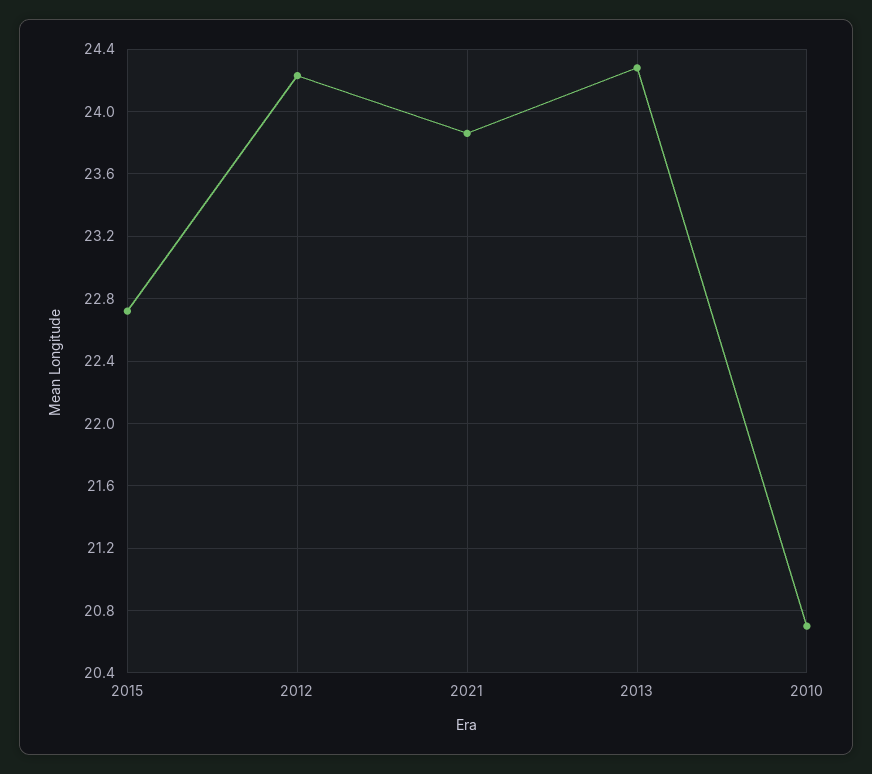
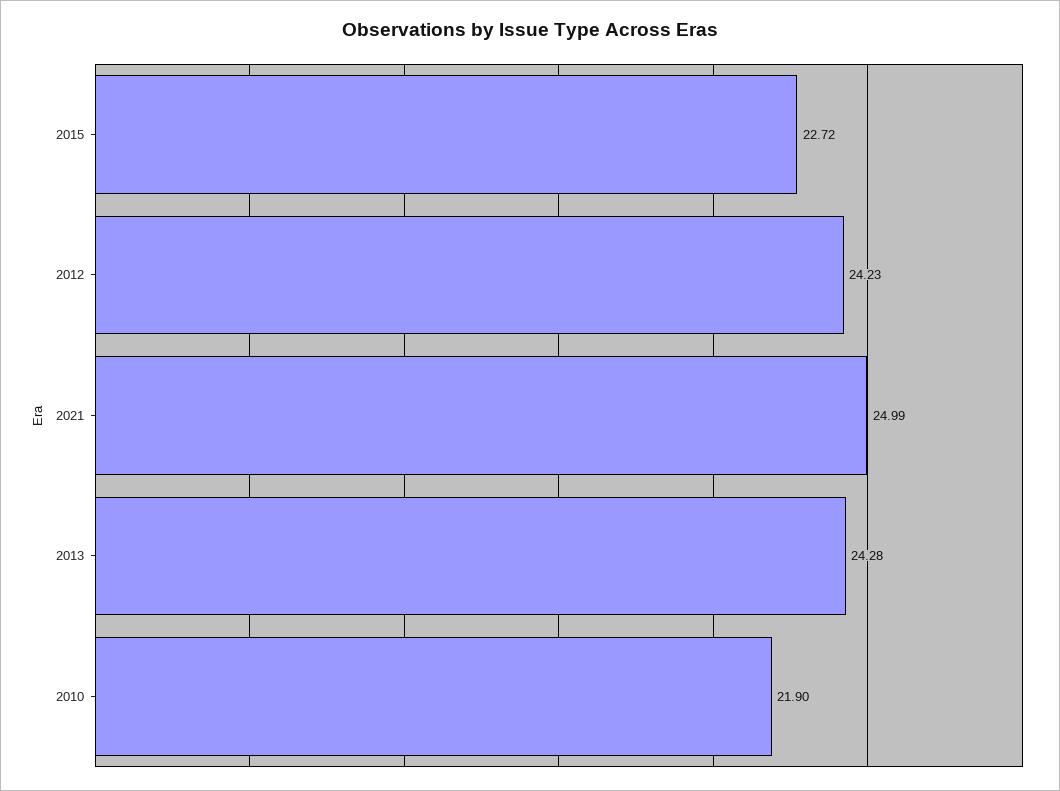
  {
    "2015": 22.72,
    "2012": 24.23,
-   "2021": 23.85,
+   "2021": 24.99,
    "2013": 24.28,
-   "2010": 20.7
+   "2010": 21.9
  }

